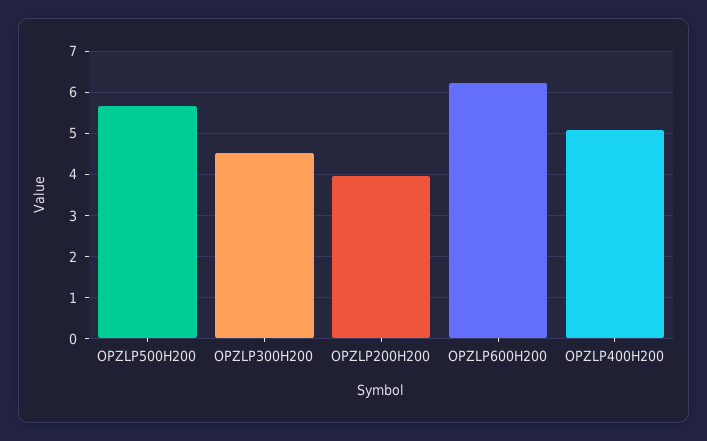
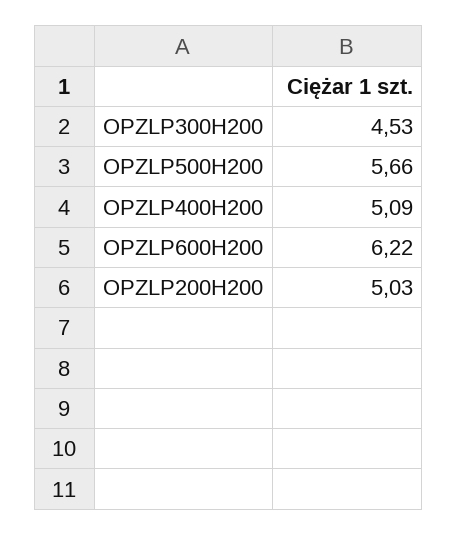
  {
    "OPZLP500H200": 5.66,
    "OPZLP300H200": 4.53,
-   "OPZLP200H200": 4,
+   "OPZLP200H200": 5.03,
    "OPZLP600H200": 6.22,
    "OPZLP400H200": 5.09
  }

